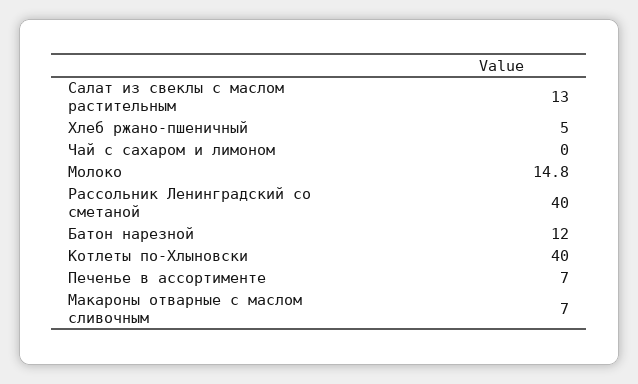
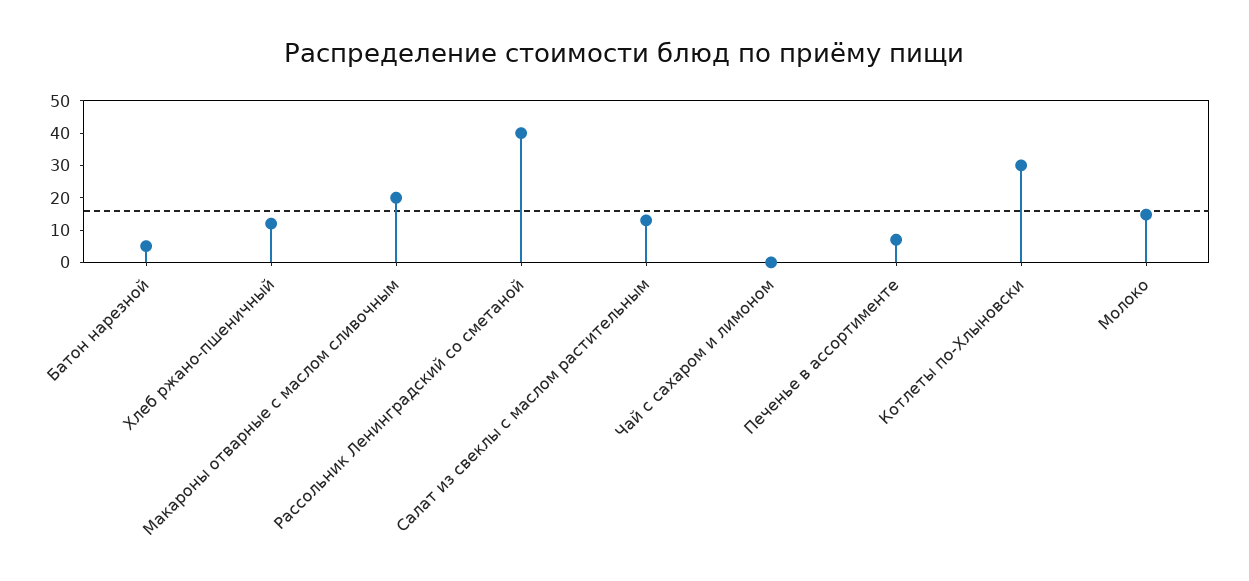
  {
    "Салат из свеклы с маслом растительным": 13,
-   "Хлеб ржано-пшеничный": 5,
+   "Хлеб ржано-пшеничный": 12.5,
    "Чай с сахаром и лимоном": 0,
    "Молоко": 14.8,
    "Рассольник Ленинградский со сметаной": 40,
-   "Батон нарезной": 12,
+   "Батон нарезной": 5,
-   "Котлеты по-Хлыновски": 40,
+   "Котлеты по-Хлыновски": 30,
    "Печенье в ассортименте": 7,
-   "Макароны отварные с маслом сливочным": 7
+   "Макароны отварные с маслом сливочным": 20
  }

